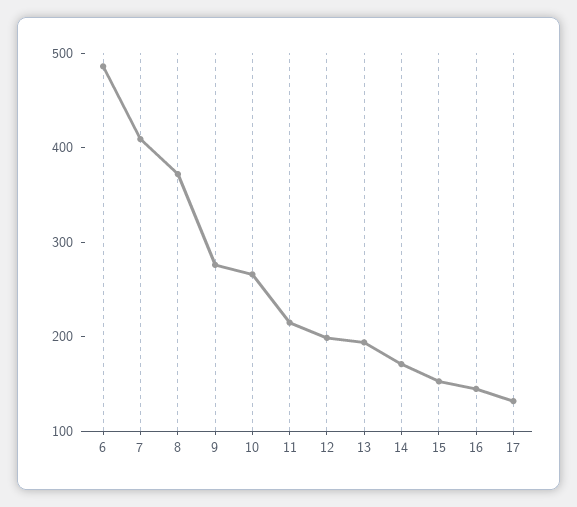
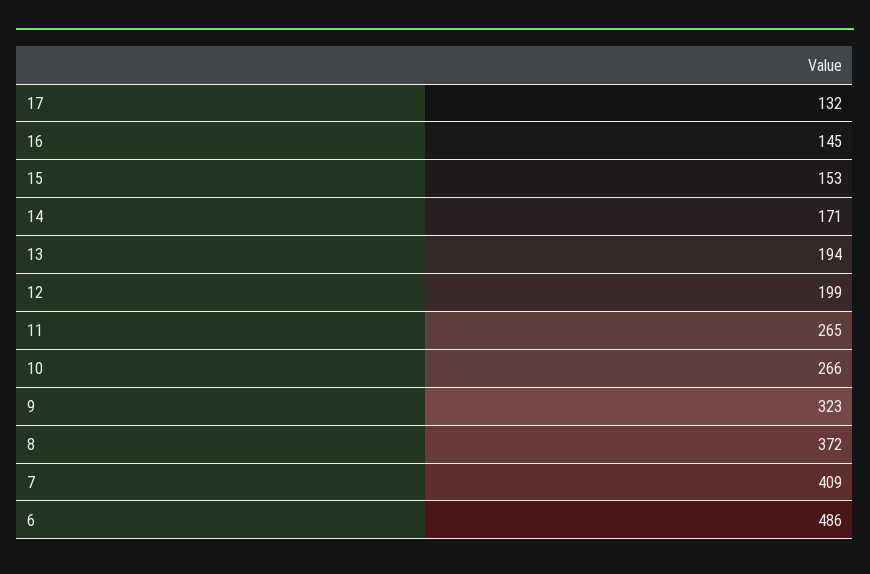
  {
    "6": 486,
    "7": 409,
    "8": 372,
-   "9": 280,
+   "9": 323,
    "10": 266,
-   "11": 220,
+   "11": 265,
    "12": 199,
    "13": 194,
    "14": 171,
    "15": 153,
    "16": 145,
    "17": 132
  }

